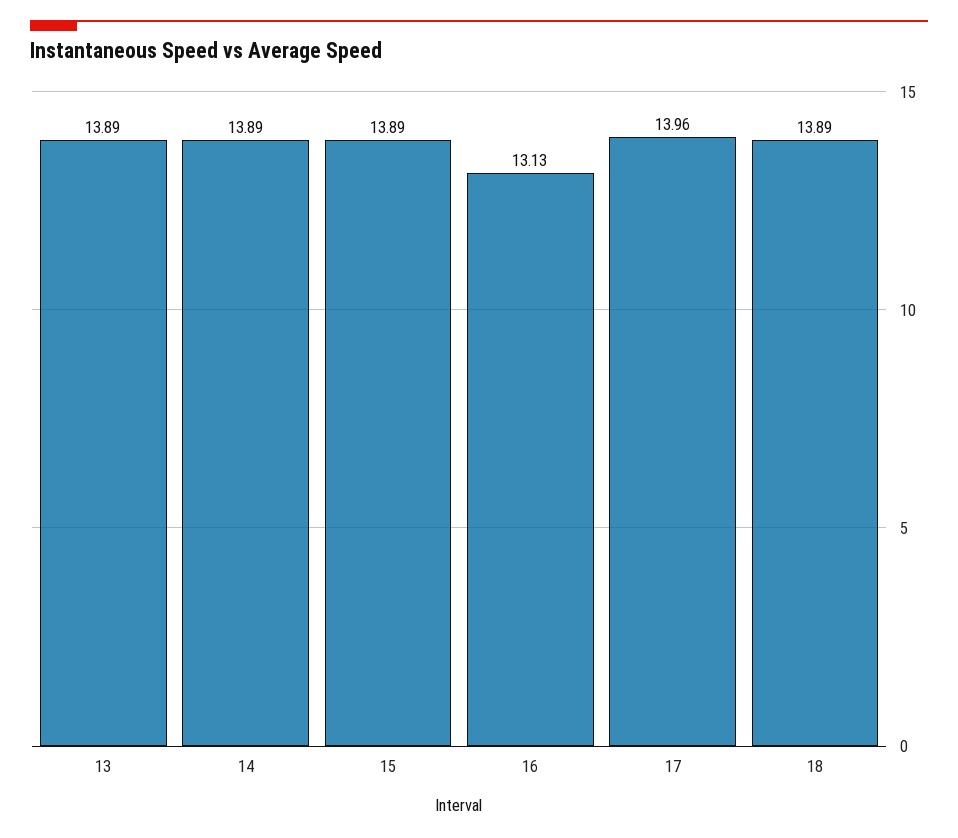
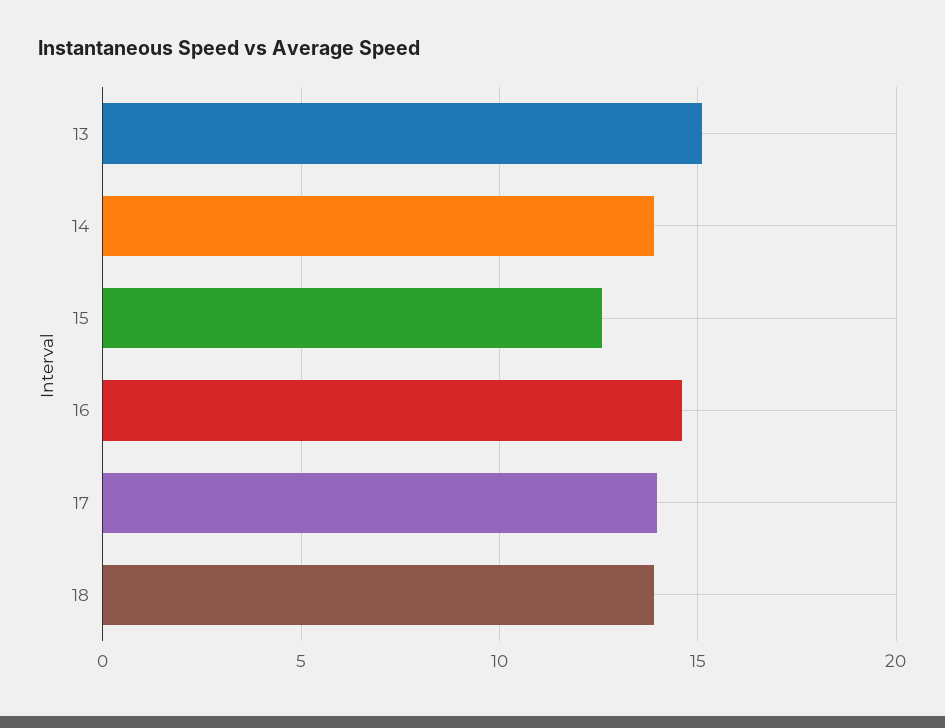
  {
-   "13": 13.89,
+   "13": 15,
    "14": 13.89,
-   "15": 13.89,
+   "15": 12.5,
-   "16": 13.13,
+   "16": 14.5,
    "17": 13.96,
    "18": 13.89
  }

